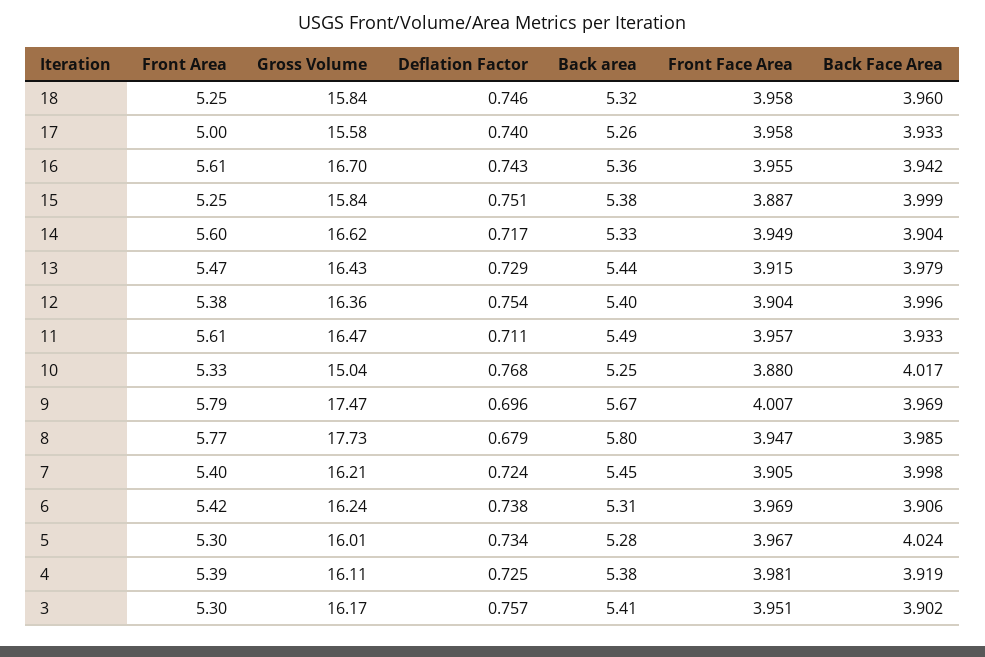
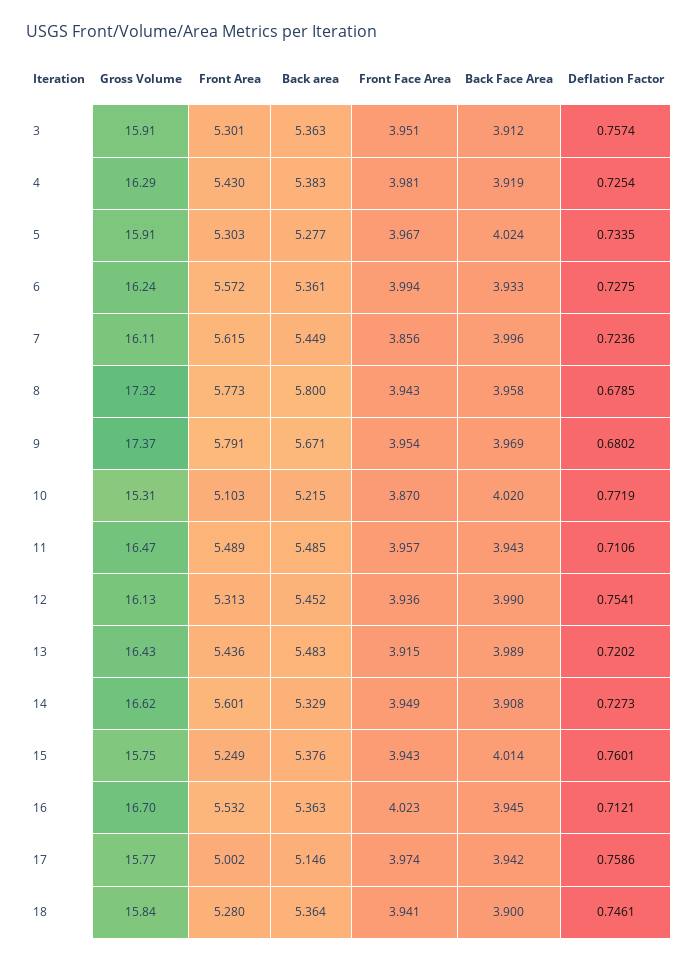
  {
    "Front Area": {
-     "18": 5.25,
+     "18": 5.28,
      "17": 5.002,
-     "16": 5.61,
+     "16": 5.532,
      "15": 5.249,
      "14": 5.601,
-     "13": 5.47,
+     "13": 5.436,
-     "12": 5.38,
+     "12": 5.313,
-     "11": 5.61,
+     "11": 5.489,
-     "10": 5.33,
+     "10": 5.103,
      "9": 5.791,
      "8": 5.773,
-     "7": 5.4,
+     "7": 5.615,
-     "6": 5.42,
+     "6": 5.572,
      "5": 5.303,
-     "4": 5.39,
+     "4": 5.43,
      "3": 5.301
    },
    "Gross Volume": {
      "18": 15.84,
-     "17": 15.58,
+     "17": 15.77,
      "16": 16.7,
-     "15": 15.84,
+     "15": 15.75,
      "14": 16.62,
      "13": 16.43,
-     "12": 16.36,
+     "12": 16.13,
      "11": 16.47,
-     "10": 15.04,
+     "10": 15.31,
-     "9": 17.47,
+     "9": 17.37,
-     "8": 17.73,
+     "8": 17.32,
-     "7": 16.21,
+     "7": 16.11,
      "6": 16.24,
-     "5": 16.01,
+     "5": 15.91,
-     "4": 16.11,
+     "4": 16.29,
-     "3": 16.17
+     "3": 15.91
    },
    "Deflation Factor": {
      "18": 0.7461,
-     "17": 0.74,
+     "17": 0.7586,
-     "16": 0.743,
+     "16": 0.7121,
-     "15": 0.751,
+     "15": 0.7601,
-     "14": 0.717,
+     "14": 0.7273,
-     "13": 0.729,
+     "13": 0.7202,
      "12": 0.7541,
      "11": 0.7106,
-     "10": 0.768,
+     "10": 0.7719,
-     "9": 0.696,
+     "9": 0.6802,
      "8": 0.6785,
      "7": 0.7236,
-     "6": 0.738,
+     "6": 0.7275,
      "5": 0.7335,
      "4": 0.7254,
      "3": 0.7574
    },
    "Back area": {
-     "18": 5.32,
+     "18": 5.364,
-     "17": 5.26,
+     "17": 5.146,
      "16": 5.363,
      "15": 5.376,
      "14": 5.329,
-     "13": 5.44,
+     "13": 5.483,
-     "12": 5.4,
+     "12": 5.452,
      "11": 5.485,
-     "10": 5.25,
+     "10": 5.215,
      "9": 5.671,
      "8": 5.8,
      "7": 5.449,
-     "6": 5.31,
+     "6": 5.361,
      "5": 5.277,
      "4": 5.383,
-     "3": 5.41
+     "3": 5.363
    },
    "Front Face Area": {
-     "18": 3.958,
+     "18": 3.941,
-     "17": 3.958,
+     "17": 3.974,
-     "16": 3.955,
+     "16": 4.023,
-     "15": 3.887,
+     "15": 3.943,
      "14": 3.949,
      "13": 3.915,
-     "12": 3.904,
+     "12": 3.936,
      "11": 3.957,
-     "10": 3.88,
+     "10": 3.87,
-     "9": 4.007,
+     "9": 3.954,
-     "8": 3.947,
+     "8": 3.943,
-     "7": 3.905,
+     "7": 3.856,
-     "6": 3.969,
+     "6": 3.994,
      "5": 3.967,
      "4": 3.981,
      "3": 3.951
    },
    "Back Face Area": {
-     "18": 3.96,
+     "18": 3.9,
-     "17": 3.933,
+     "17": 3.942,
-     "16": 3.942,
+     "16": 3.945,
-     "15": 3.999,
+     "15": 4.014,
-     "14": 3.904,
+     "14": 3.908,
-     "13": 3.979,
+     "13": 3.989,
-     "12": 3.996,
+     "12": 3.99,
-     "11": 3.933,
+     "11": 3.943,
-     "10": 4.017,
+     "10": 4.02,
      "9": 3.969,
-     "8": 3.985,
+     "8": 3.958,
-     "7": 3.998,
+     "7": 3.996,
-     "6": 3.906,
+     "6": 3.933,
      "5": 4.024,
      "4": 3.919,
-     "3": 3.902
+     "3": 3.912
    }
  }

